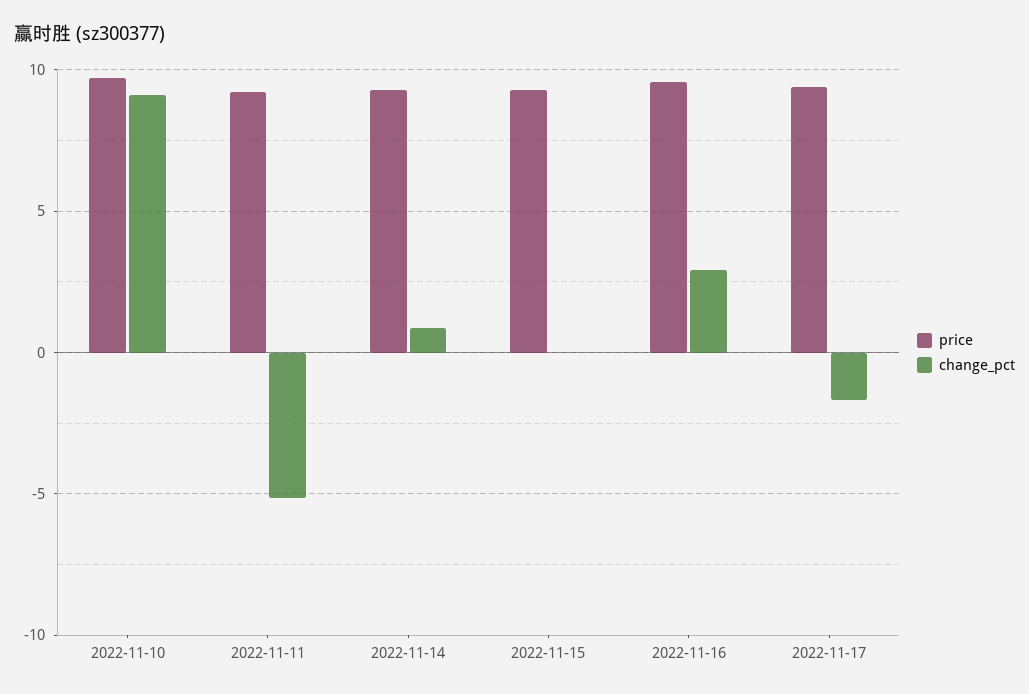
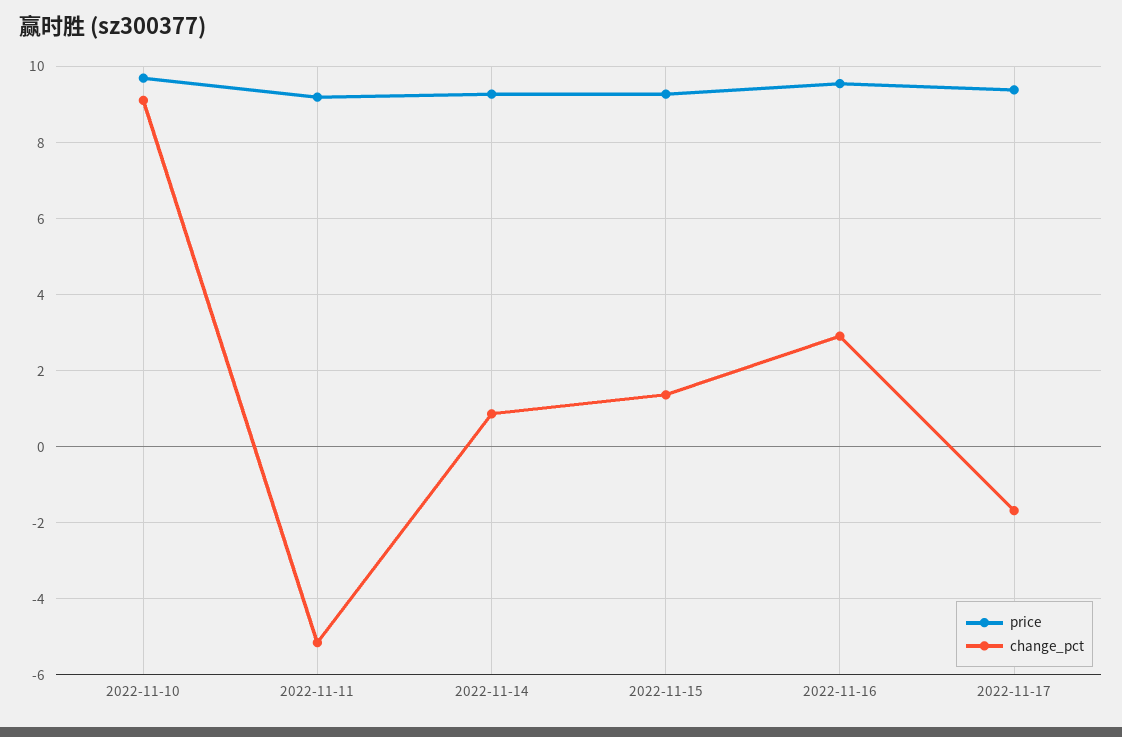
  {
    "price": {
      "2022-11-10": 9.8,
      "2022-11-11": 9.2,
      "2022-11-14": 9.2,
      "2022-11-15": 9.2,
      "2022-11-16": 9.6,
      "2022-11-17": 9.4
    },
    "change_pct": {
      "2022-11-10": 9.2,
      "2022-11-11": -5.2,
      "2022-11-14": 0.8,
-     "2022-11-15": 0,
+     "2022-11-15": 1.4,
      "2022-11-16": 3,
      "2022-11-17": -1.6
    }
  }

